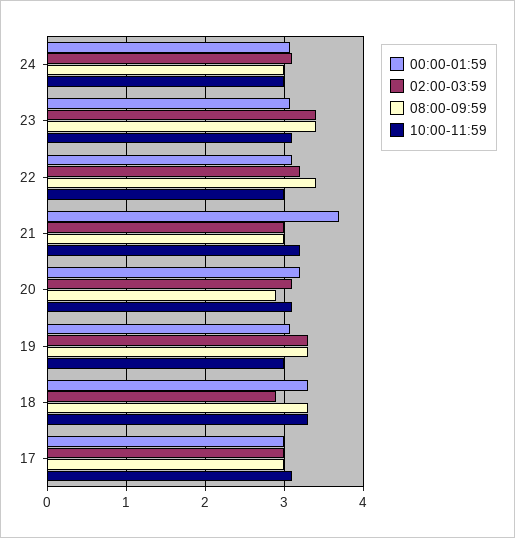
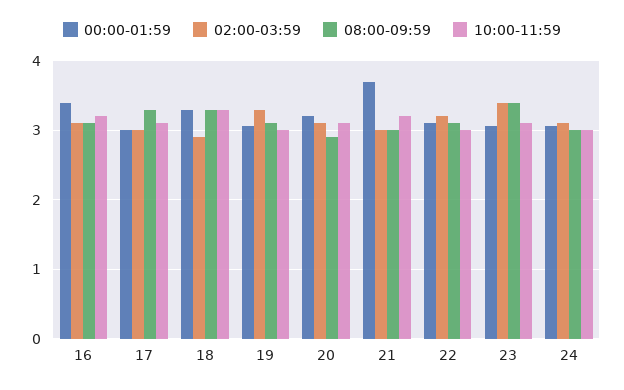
  {
    "00:00-01:59": {
      "24": 3.1,
      "23": 3.1,
      "22": 3.1,
      "21": 3.7,
      "20": 3.2,
      "19": 3.1,
      "18": 3.3,
-     "17": 3
+     "17": 3,
+     "16": 3.4
    },
    "02:00-03:59": {
      "24": 3.1,
      "23": 3.4,
      "22": 3.2,
      "21": 3,
      "20": 3.1,
      "19": 3.3,
      "18": 2.9,
-     "17": 3
+     "17": 3,
+     "16": 3.1
    },
    "08:00-09:59": {
      "24": 3,
      "23": 3.4,
-     "22": 3.4,
+     "22": 3.1,
      "21": 3,
      "20": 2.9,
-     "19": 3.3,
+     "19": 3.1,
      "18": 3.3,
-     "17": 3
+     "17": 3.3,
+     "16": 3.1
    },
    "10:00-11:59": {
      "24": 3,
      "23": 3.1,
      "22": 3,
      "21": 3.2,
      "20": 3.1,
      "19": 3,
      "18": 3.3,
-     "17": 3.1
+     "17": 3.1,
+     "16": 3.2
    }
  }

